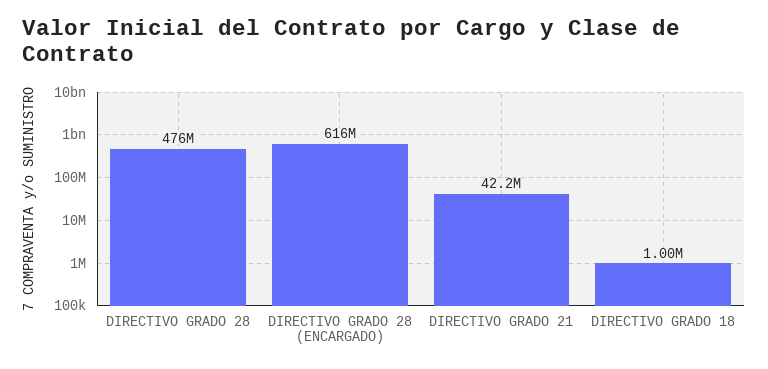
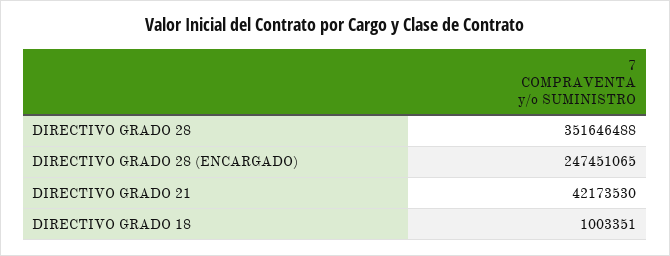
  {
-   "DIRECTIVO GRADO 28": 476000000,
+   "DIRECTIVO GRADO 28": 351646488,
-   "DIRECTIVO GRADO 28 (ENCARGADO)": 616000000,
+   "DIRECTIVO GRADO 28 (ENCARGADO)": 247451065,
    "DIRECTIVO GRADO 21": 42173530,
    "DIRECTIVO GRADO 18": 1003351
  }

